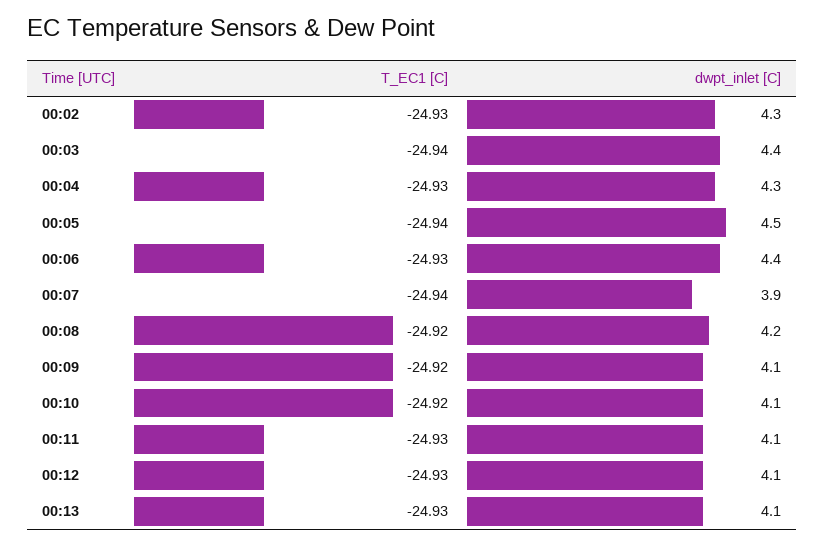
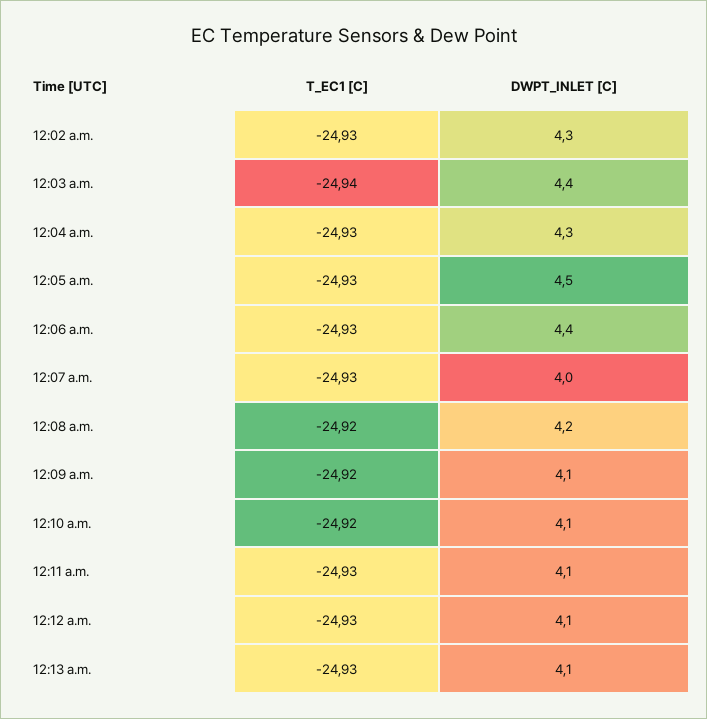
  {
    "T_EC1 [C]": {
      "00:02": -24.93,
      "00:03": -24.94,
      "00:04": -24.93,
-     "00:05": -24.94,
+     "00:05": -24.93,
      "00:06": -24.93,
-     "00:07": -24.94,
+     "00:07": -24.93,
      "00:08": -24.92,
      "00:09": -24.92,
      "00:10": -24.92,
      "00:11": -24.93,
      "00:12": -24.93,
      "00:13": -24.93
    },
    "dwpt_inlet [C]": {
      "00:02": 4.3,
      "00:03": 4.4,
      "00:04": 4.3,
      "00:05": 4.5,
      "00:06": 4.4,
-     "00:07": 3.9,
+     "00:07": 4,
      "00:08": 4.2,
      "00:09": 4.1,
      "00:10": 4.1,
      "00:11": 4.1,
      "00:12": 4.1,
      "00:13": 4.1
    }
  }

